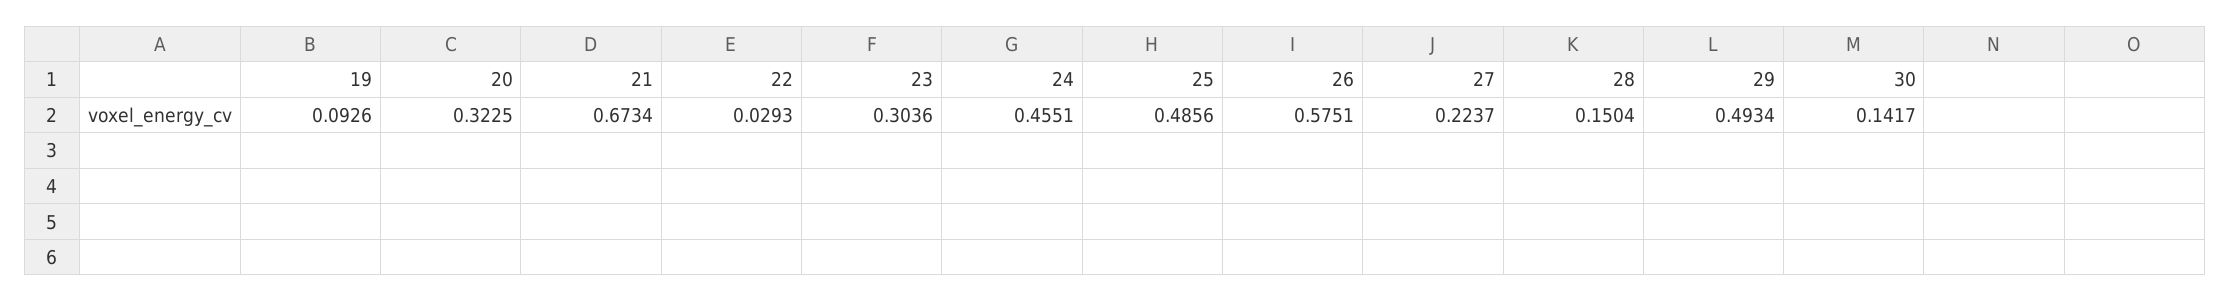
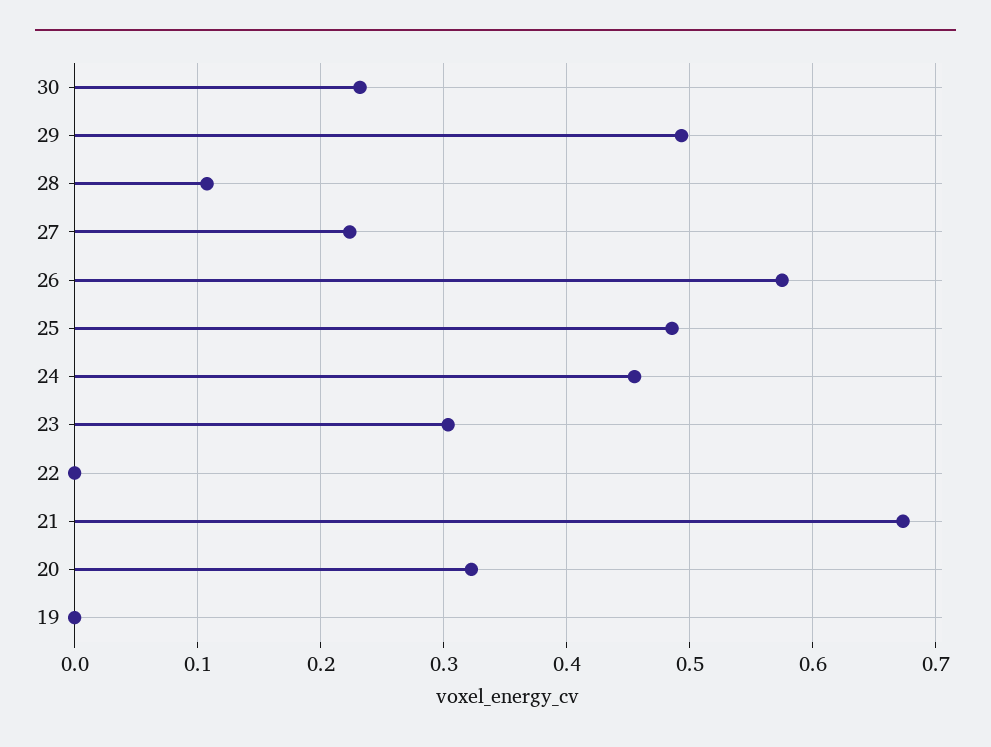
  {
-   "19": 0.0926,
+   "19": 0,
    "20": 0.3225,
    "21": 0.6734,
-   "22": 0.0293,
+   "22": 0,
    "23": 0.3036,
    "24": 0.4551,
    "25": 0.4856,
    "26": 0.5751,
    "27": 0.2237,
-   "28": 0.1504,
+   "28": 0.11,
    "29": 0.4934,
-   "30": 0.1417
+   "30": 0.23
  }

